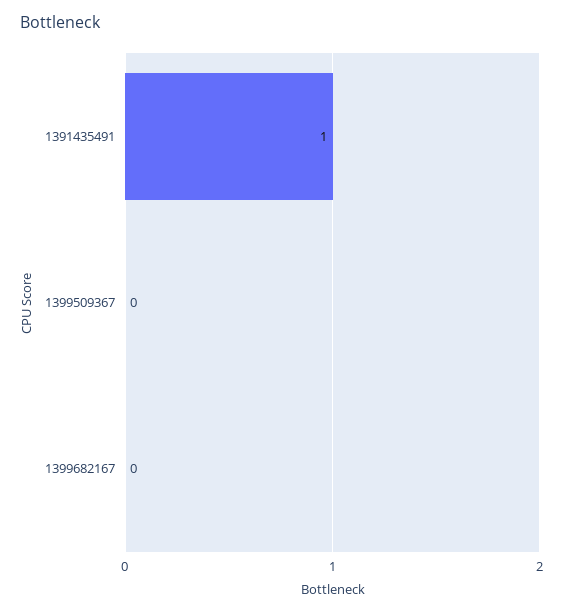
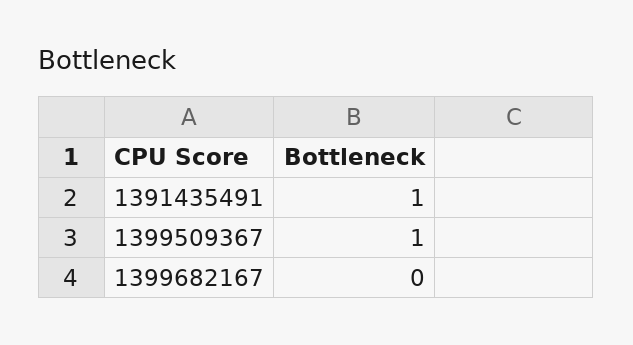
  {
    "1391435491": 1,
-   "1399509367": 0,
+   "1399509367": 1,
    "1399682167": 0
  }

